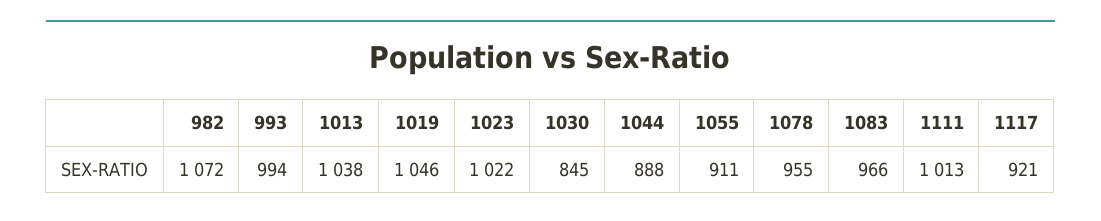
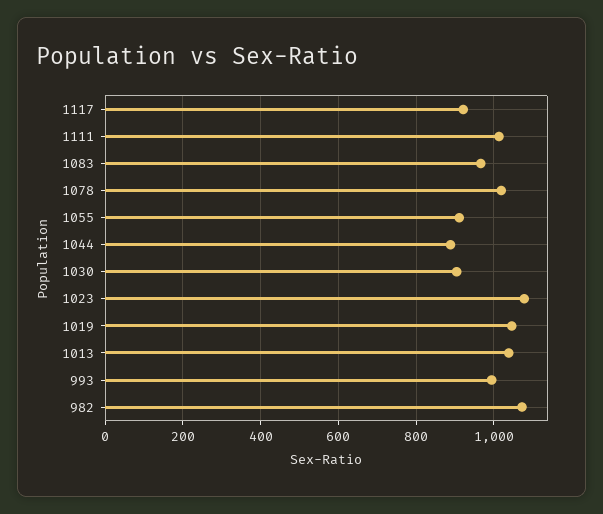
  {
    "982": 1072,
    "993": 994,
    "1013": 1038,
    "1019": 1046,
-   "1023": 1022,
+   "1023": 1080,
-   "1030": 845,
+   "1030": 900,
    "1044": 888,
    "1055": 911,
-   "1078": 955,
+   "1078": 1020,
    "1083": 966,
    "1111": 1013,
    "1117": 921
  }

